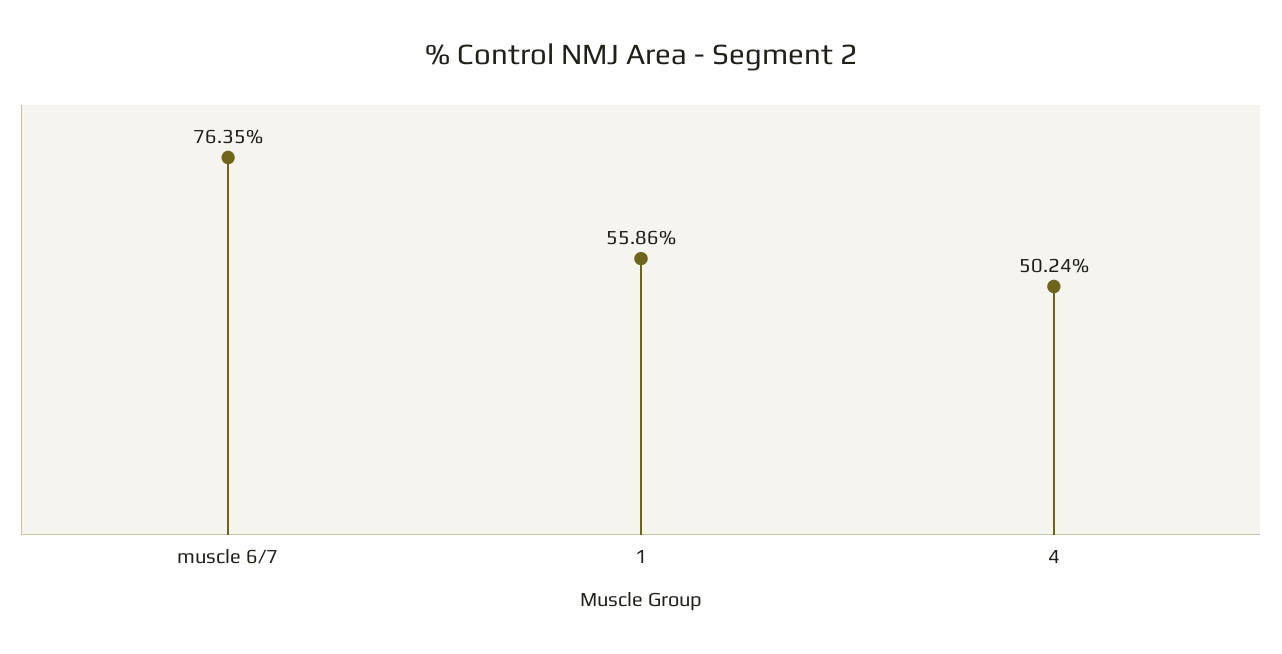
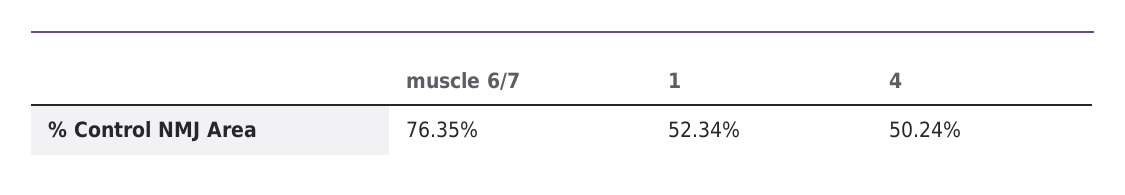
  {
    "muscle 6/7": 76.35,
-   "1": 55.86,
+   "1": 52.34,
    "4": 50.24
  }

